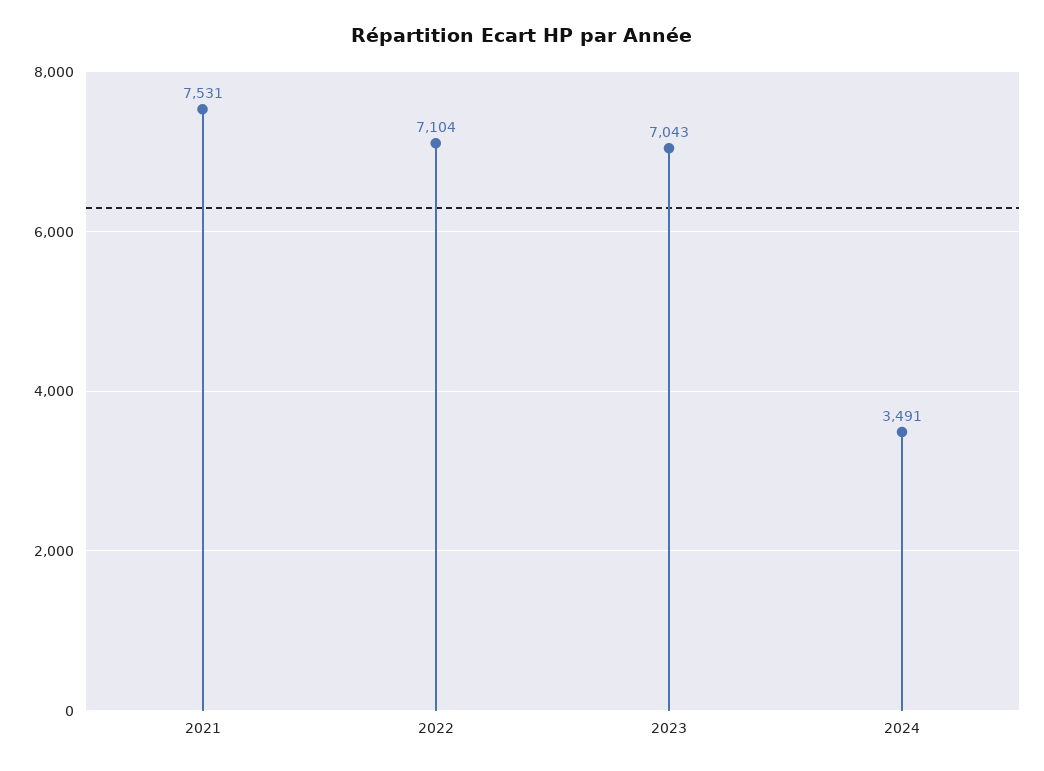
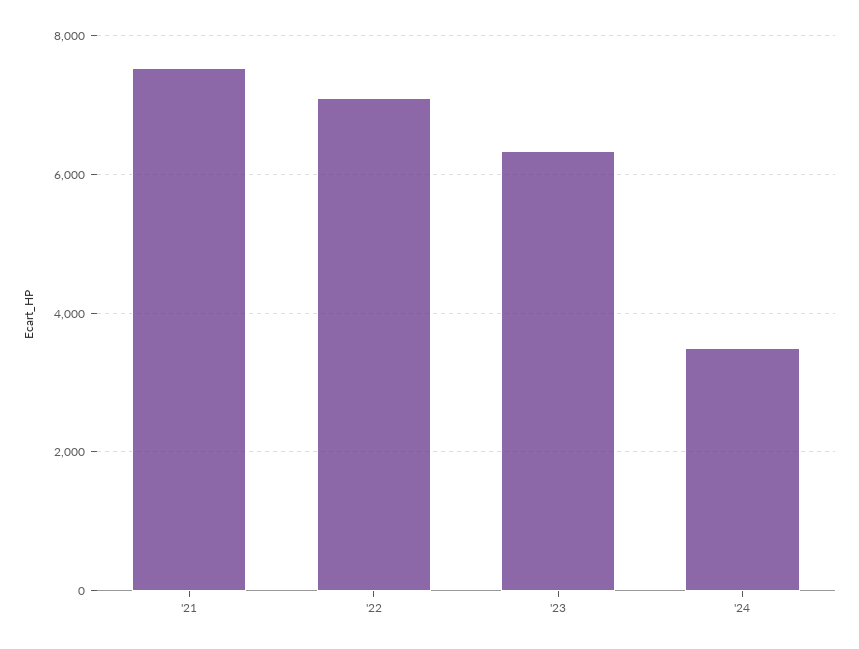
  {
    "2021": 7531,
    "2022": 7104,
-   "2023": 7043,
+   "2023": 6400,
    "2024": 3491
  }

